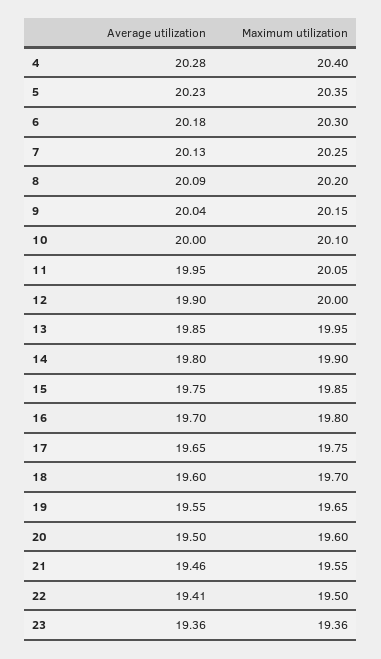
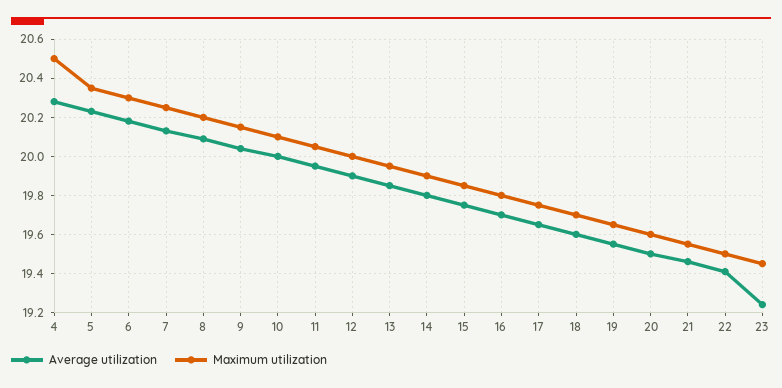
  {
    "Average utilization": {
      "4": 20.28,
      "5": 20.23,
      "6": 20.18,
      "7": 20.13,
      "8": 20.09,
      "9": 20.04,
      "10": 20,
      "11": 19.95,
      "12": 19.9,
      "13": 19.85,
      "14": 19.8,
      "15": 19.75,
      "16": 19.7,
      "17": 19.65,
      "18": 19.6,
      "19": 19.55,
      "20": 19.5,
      "21": 19.46,
      "22": 19.41,
-     "23": 19.36
+     "23": 19.25
    },
    "Maximum utilization": {
-     "4": 20.4,
+     "4": 20.5,
      "5": 20.35,
      "6": 20.3,
      "7": 20.25,
      "8": 20.2,
      "9": 20.15,
      "10": 20.1,
      "11": 20.05,
      "12": 20,
      "13": 19.95,
      "14": 19.9,
      "15": 19.85,
      "16": 19.8,
      "17": 19.75,
      "18": 19.7,
      "19": 19.65,
      "20": 19.6,
      "21": 19.55,
      "22": 19.5,
-     "23": 19.36
+     "23": 19.45
    }
  }

